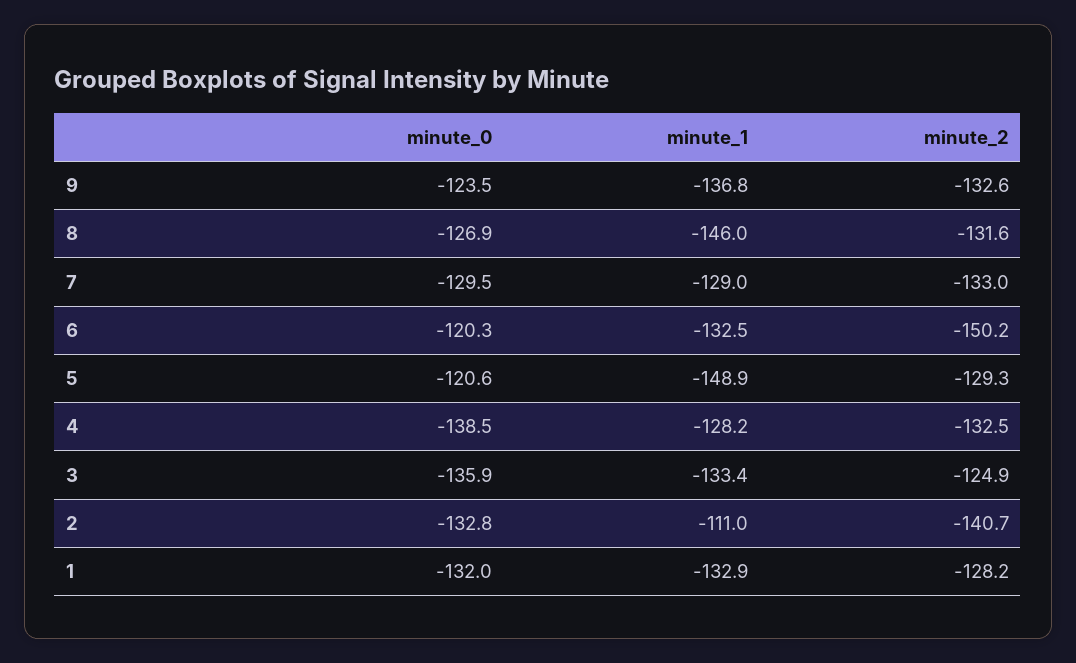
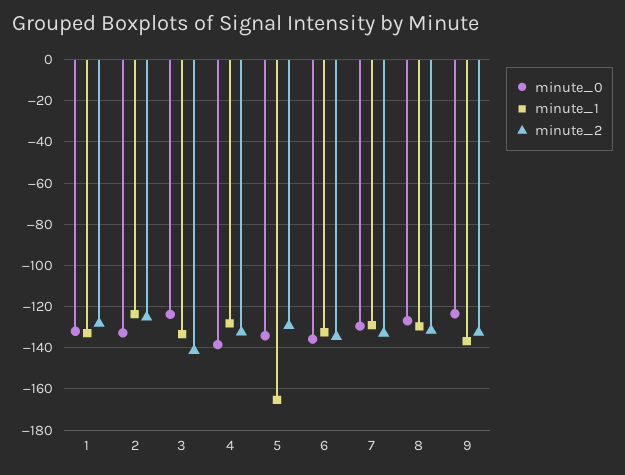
  {
    "minute_0": {
      "9": -123.5,
      "8": -126.9,
      "7": -129.5,
-     "6": -120.3,
+     "6": -135,
-     "5": -120.6,
+     "5": -135,
      "4": -138.5,
-     "3": -135.9,
+     "3": -125,
      "2": -132.8,
      "1": -132
    },
    "minute_1": {
      "9": -136.8,
-     "8": -146,
+     "8": -130,
      "7": -129,
      "6": -132.5,
-     "5": -148.9,
+     "5": -165,
      "4": -128.2,
      "3": -133.4,
-     "2": -111,
+     "2": -125,
      "1": -132.9
    },
    "minute_2": {
      "9": -132.6,
      "8": -131.6,
      "7": -133,
-     "6": -150.2,
+     "6": -135,
      "5": -129.3,
      "4": -132.5,
-     "3": -124.9,
+     "3": -140,
-     "2": -140.7,
+     "2": -125,
      "1": -128.2
    }
  }

